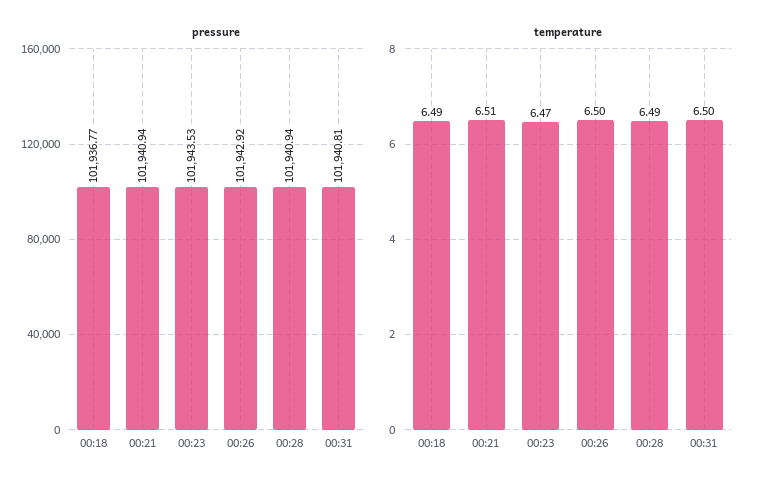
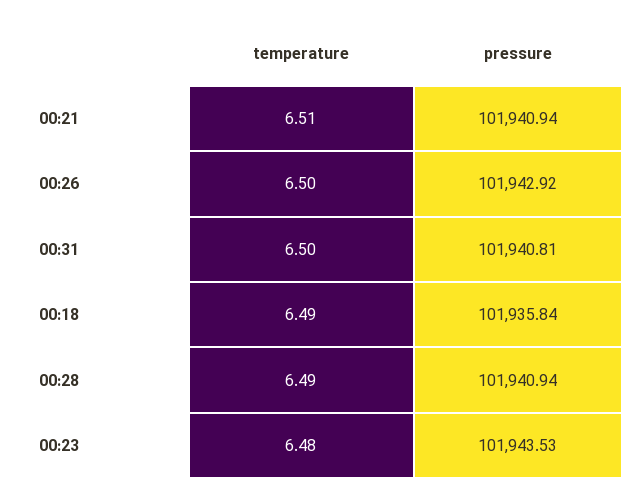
  {
    "pressure": {
-     "00:18": 101936.77,
+     "00:18": 101935.84,
      "00:21": 101940.94,
      "00:23": 101943.53,
      "00:26": 101942.92,
      "00:28": 101940.94,
      "00:31": 101940.81
    },
    "temperature": {
      "00:18": 6.49,
      "00:21": 6.51,
-     "00:23": 6.47,
+     "00:23": 6.48,
      "00:26": 6.5,
      "00:28": 6.49,
      "00:31": 6.5
    }
  }

